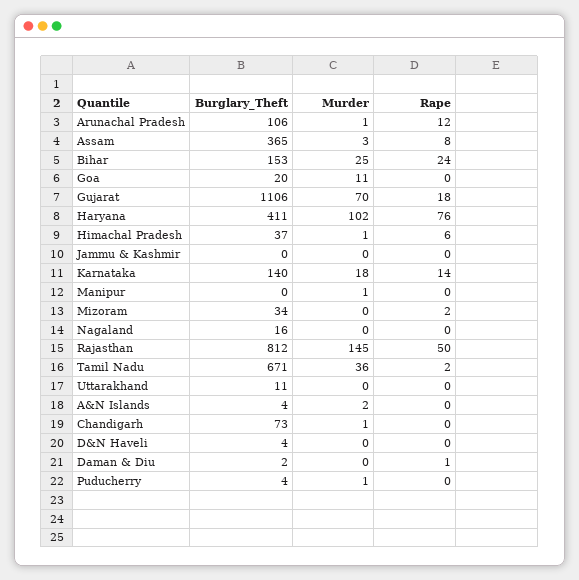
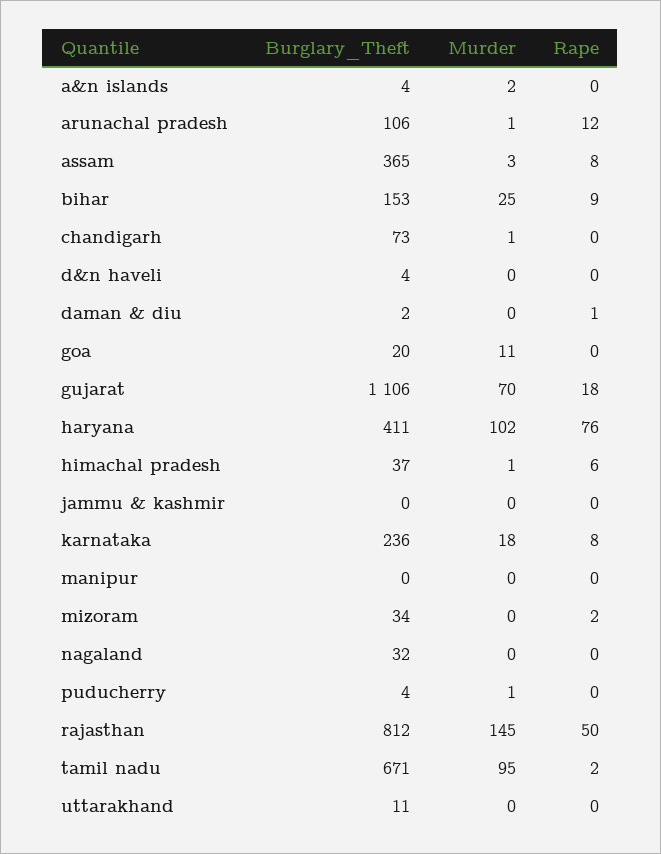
  {
    "Burglary_Theft": {
      "Arunachal Pradesh": 106,
      "Assam": 365,
      "Bihar": 153,
      "Goa": 20,
      "Gujarat": 1106,
      "Haryana": 411,
      "Himachal Pradesh": 37,
      "Jammu & Kashmir": 0,
-     "Karnataka": 140,
+     "Karnataka": 236,
      "Manipur": 0,
      "Mizoram": 34,
-     "Nagaland": 16,
+     "Nagaland": 32,
      "Rajasthan": 812,
      "Tamil Nadu": 671,
      "Uttarakhand": 11,
      "A&N Islands": 4,
      "Chandigarh": 73,
      "D&N Haveli": 4,
      "Daman & Diu": 2,
      "Puducherry": 4
    },
    "Murder": {
      "Arunachal Pradesh": 1,
      "Assam": 3,
      "Bihar": 25,
      "Goa": 11,
      "Gujarat": 70,
      "Haryana": 102,
      "Himachal Pradesh": 1,
      "Jammu & Kashmir": 0,
      "Karnataka": 18,
-     "Manipur": 1,
+     "Manipur": 0,
      "Mizoram": 0,
      "Nagaland": 0,
      "Rajasthan": 145,
-     "Tamil Nadu": 36,
+     "Tamil Nadu": 95,
      "Uttarakhand": 0,
      "A&N Islands": 2,
      "Chandigarh": 1,
      "D&N Haveli": 0,
      "Daman & Diu": 0,
      "Puducherry": 1
    },
    "Rape": {
      "Arunachal Pradesh": 12,
      "Assam": 8,
-     "Bihar": 24,
+     "Bihar": 9,
      "Goa": 0,
      "Gujarat": 18,
      "Haryana": 76,
      "Himachal Pradesh": 6,
      "Jammu & Kashmir": 0,
-     "Karnataka": 14,
+     "Karnataka": 8,
      "Manipur": 0,
      "Mizoram": 2,
      "Nagaland": 0,
      "Rajasthan": 50,
      "Tamil Nadu": 2,
      "Uttarakhand": 0,
      "A&N Islands": 0,
      "Chandigarh": 0,
      "D&N Haveli": 0,
      "Daman & Diu": 1,
      "Puducherry": 0
    }
  }

